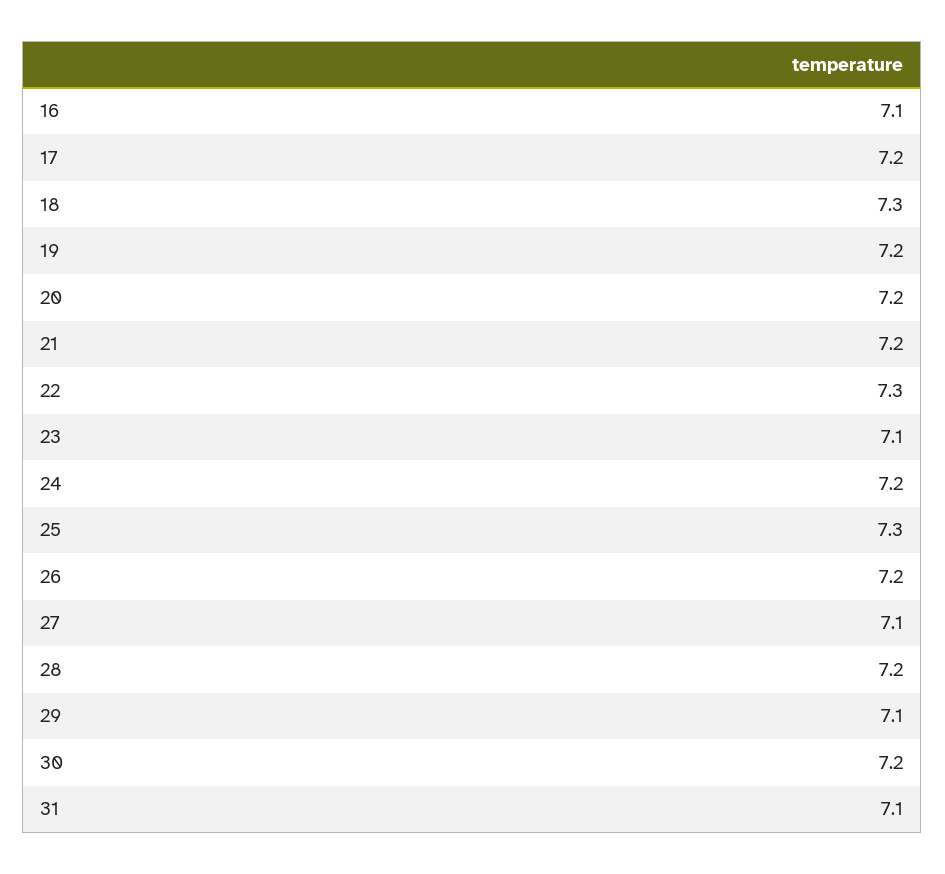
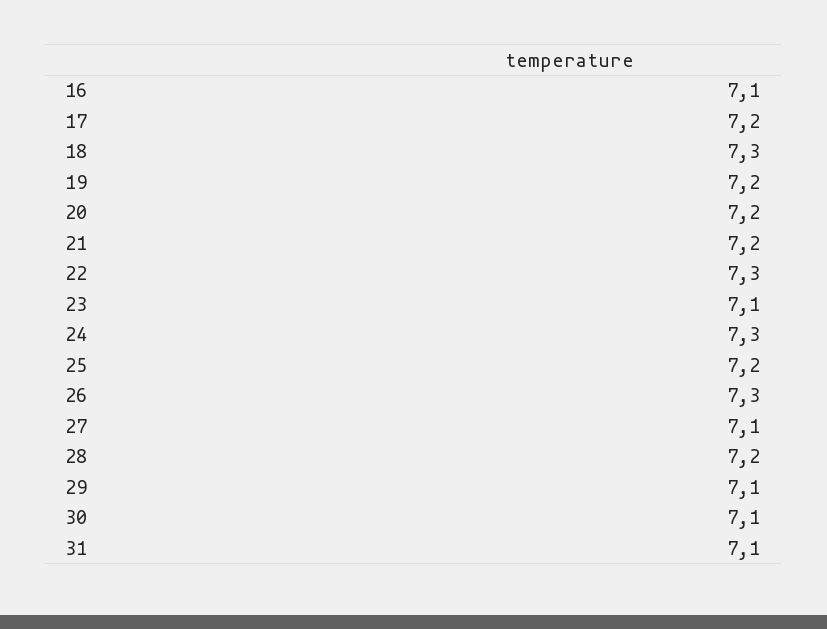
  {
    "16": 7.1,
    "17": 7.2,
    "18": 7.3,
    "19": 7.2,
    "20": 7.2,
    "21": 7.2,
    "22": 7.3,
    "23": 7.1,
-   "24": 7.2,
+   "24": 7.3,
-   "25": 7.3,
+   "25": 7.2,
-   "26": 7.2,
+   "26": 7.3,
    "27": 7.1,
    "28": 7.2,
    "29": 7.1,
-   "30": 7.2,
+   "30": 7.1,
    "31": 7.1
  }

